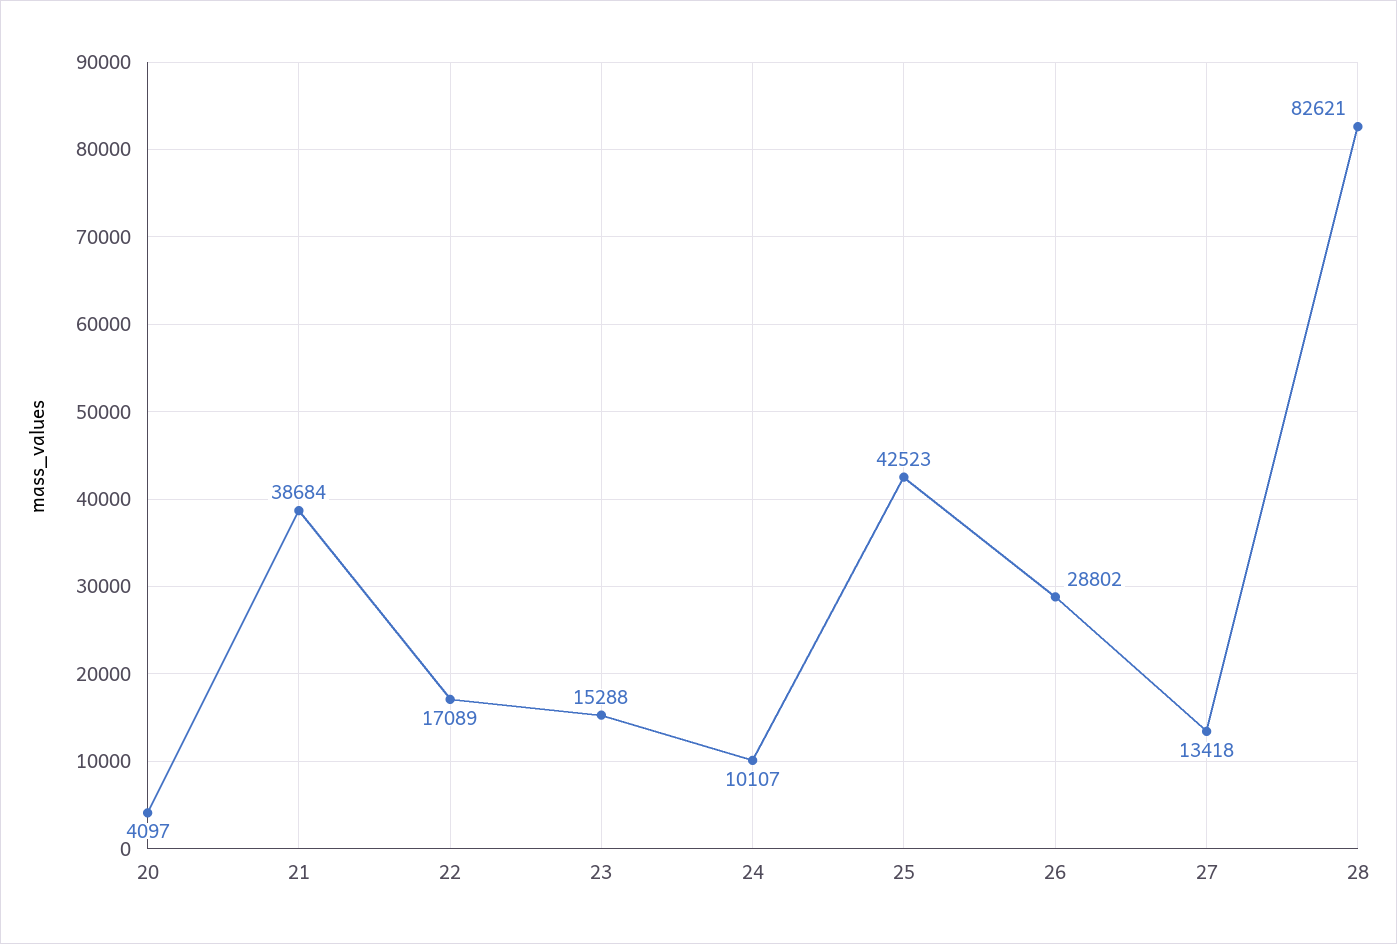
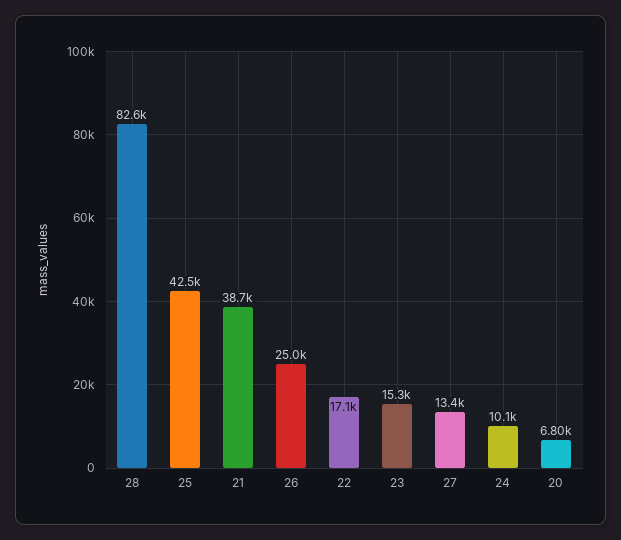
  {
-   "20": 4097,
+   "20": 6800,
    "21": 38684,
    "22": 17089,
    "23": 15288,
    "24": 10107,
    "25": 42523,
-   "26": 28802,
+   "26": 25000,
    "27": 13418,
    "28": 82621
  }

